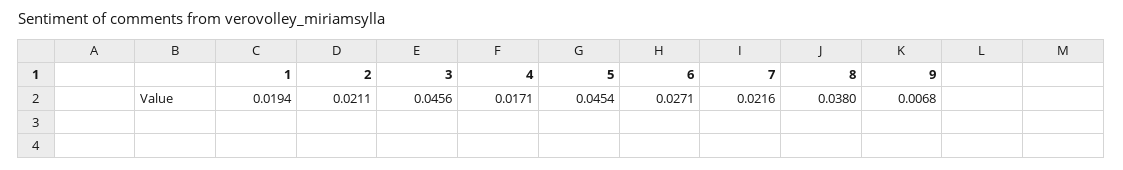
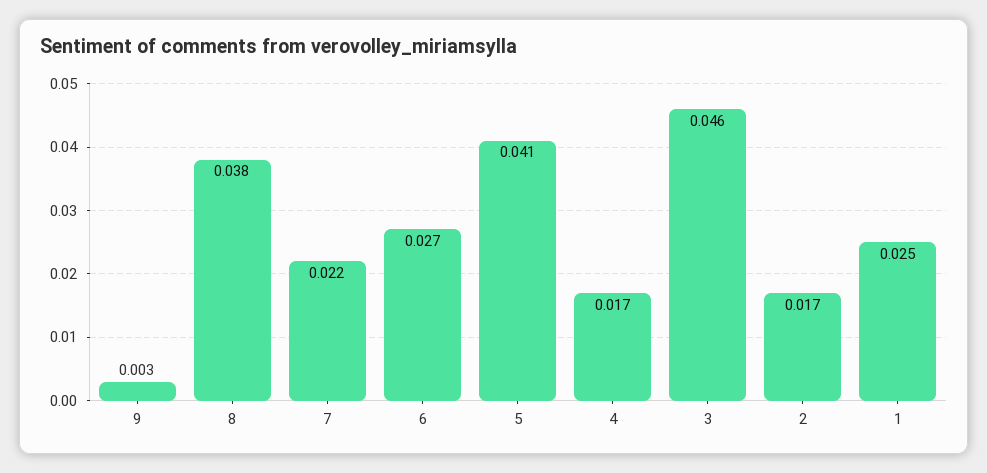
  {
-   "1": 0.0194,
+   "1": 0.025,
-   "2": 0.0211,
+   "2": 0.017,
    "3": 0.0456,
    "4": 0.0171,
-   "5": 0.0454,
+   "5": 0.041,
    "6": 0.0271,
    "7": 0.0216,
    "8": 0.038,
-   "9": 0.0068
+   "9": 0.003
  }

